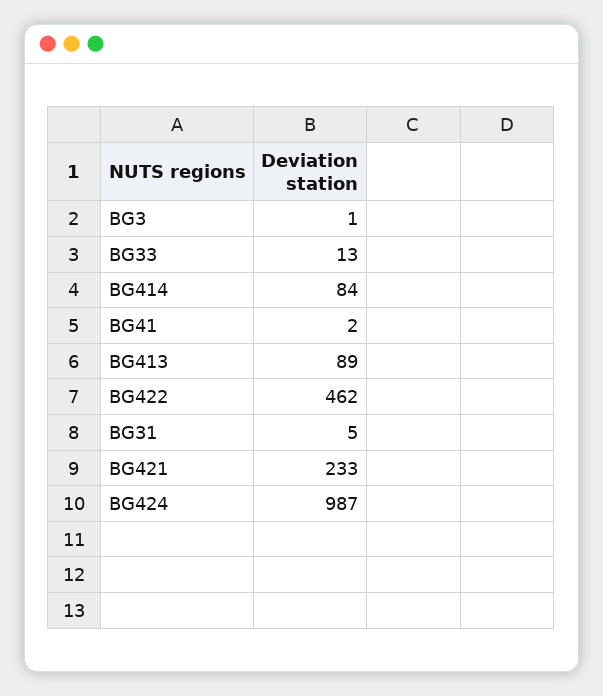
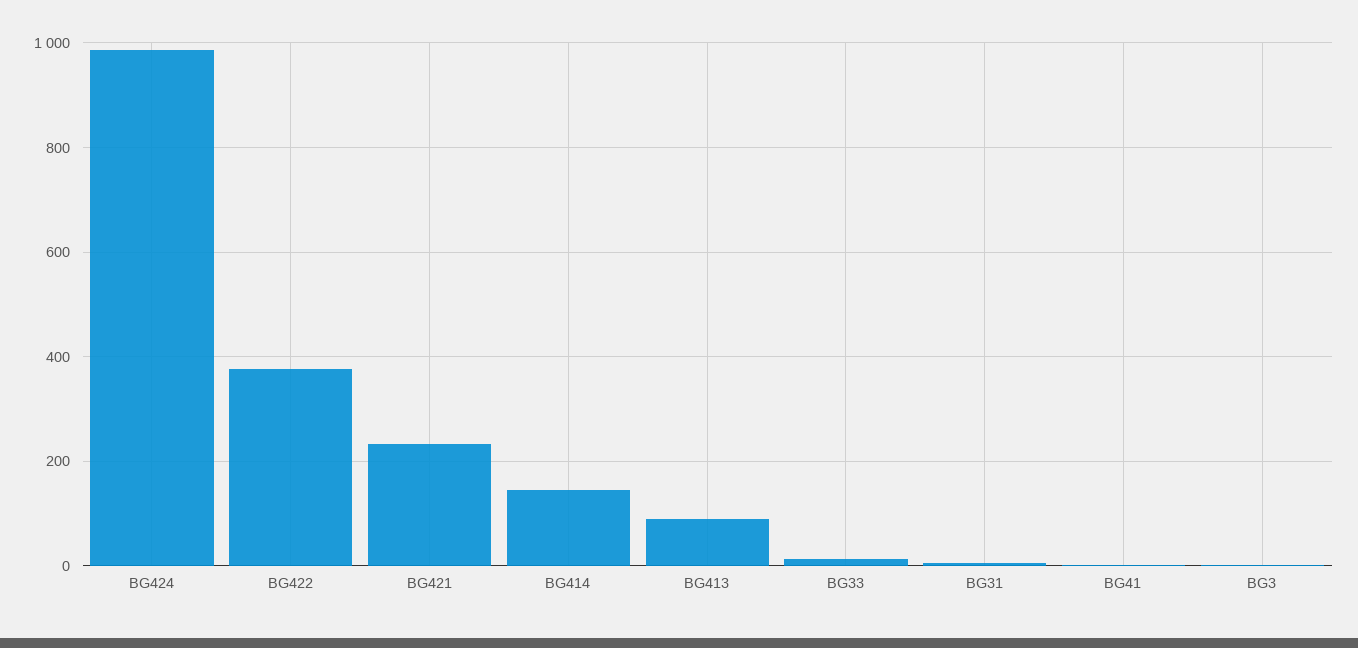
  {
    "BG3": 1,
    "BG33": 13,
-   "BG414": 84,
+   "BG414": 140,
    "BG41": 2,
    "BG413": 89,
-   "BG422": 462,
+   "BG422": 380,
    "BG31": 5,
    "BG421": 233,
    "BG424": 987
  }

